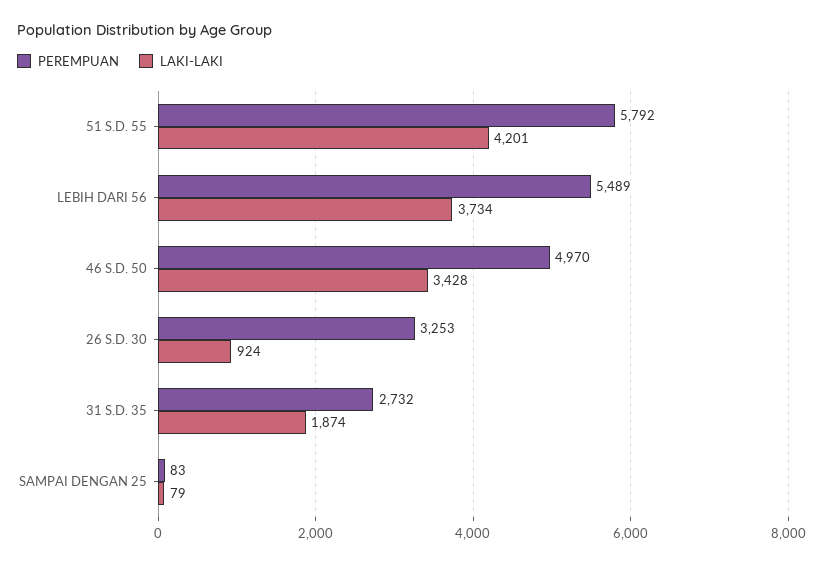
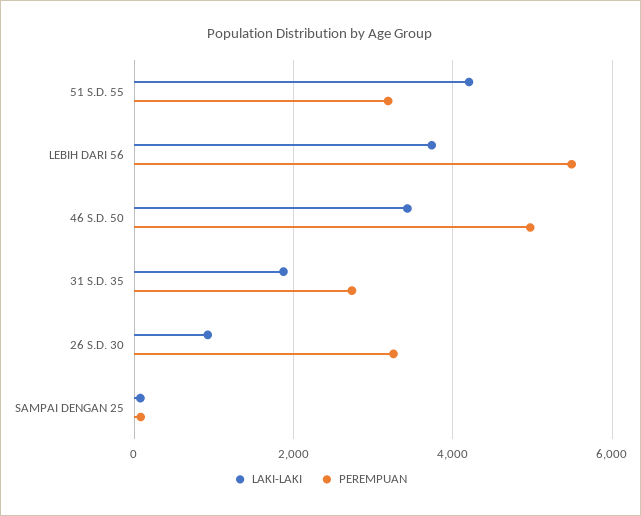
  {
    "PEREMPUAN": {
-     "51 S.D. 55": 5792,
+     "51 S.D. 55": 3200,
      "LEBIH DARI 56": 5489,
      "46 S.D. 50": 4970,
      "26 S.D. 30": 3253,
      "31 S.D. 35": 2732,
      "SAMPAI DENGAN 25": 83
    },
    "LAKI-LAKI": {
      "51 S.D. 55": 4201,
      "LEBIH DARI 56": 3734,
      "46 S.D. 50": 3428,
      "26 S.D. 30": 924,
      "31 S.D. 35": 1874,
      "SAMPAI DENGAN 25": 79
    }
  }

